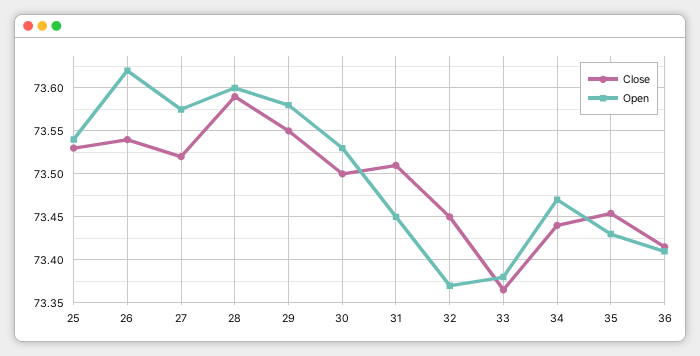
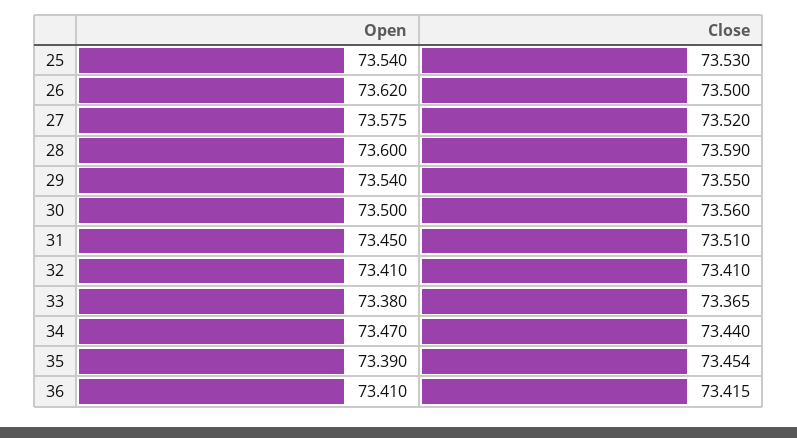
  {
    "Close": {
      "25": 73.53,
-     "26": 73.54,
+     "26": 73.5,
      "27": 73.52,
      "28": 73.59,
      "29": 73.55,
-     "30": 73.5,
+     "30": 73.56,
      "31": 73.51,
-     "32": 73.45,
+     "32": 73.41,
      "33": 73.365,
      "34": 73.44,
      "35": 73.454,
      "36": 73.415
    },
    "Open": {
      "25": 73.54,
      "26": 73.62,
      "27": 73.575,
      "28": 73.6,
-     "29": 73.58,
+     "29": 73.54,
-     "30": 73.53,
+     "30": 73.5,
      "31": 73.45,
-     "32": 73.37,
+     "32": 73.41,
      "33": 73.38,
      "34": 73.47,
-     "35": 73.43,
+     "35": 73.39,
      "36": 73.41
    }
  }

